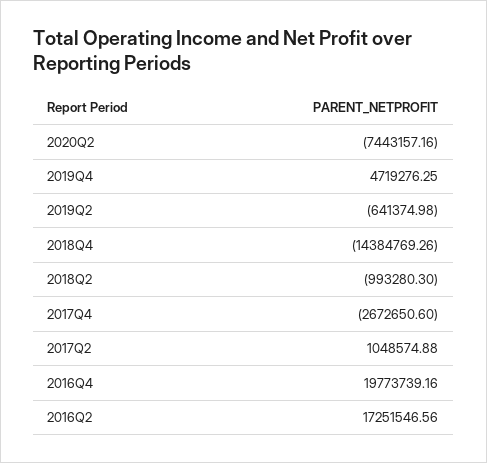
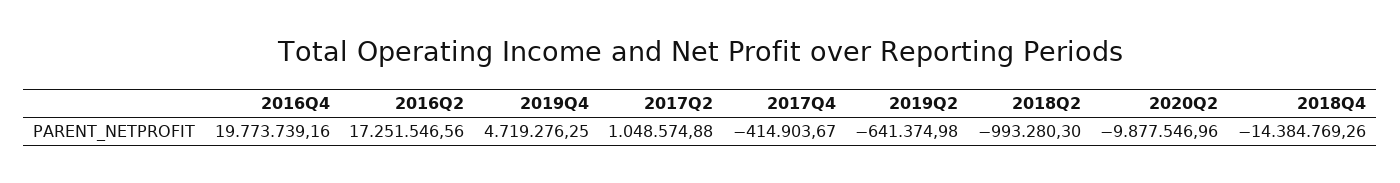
  {
-   "2020Q2": -7443157.16,
+   "2020Q2": -9877546.96,
    "2019Q4": 4719276.25,
    "2019Q2": -641374.98,
    "2018Q4": -14384769.26,
    "2018Q2": -993280.3,
-   "2017Q4": -2672650.6,
+   "2017Q4": -414903.67,
    "2017Q2": 1048574.88,
    "2016Q4": 19773739.16,
    "2016Q2": 17251546.56
  }

